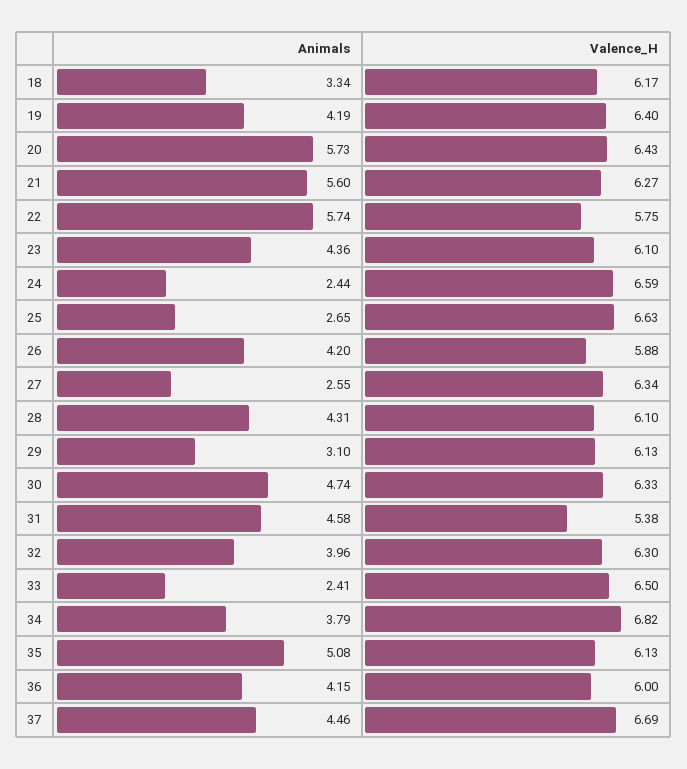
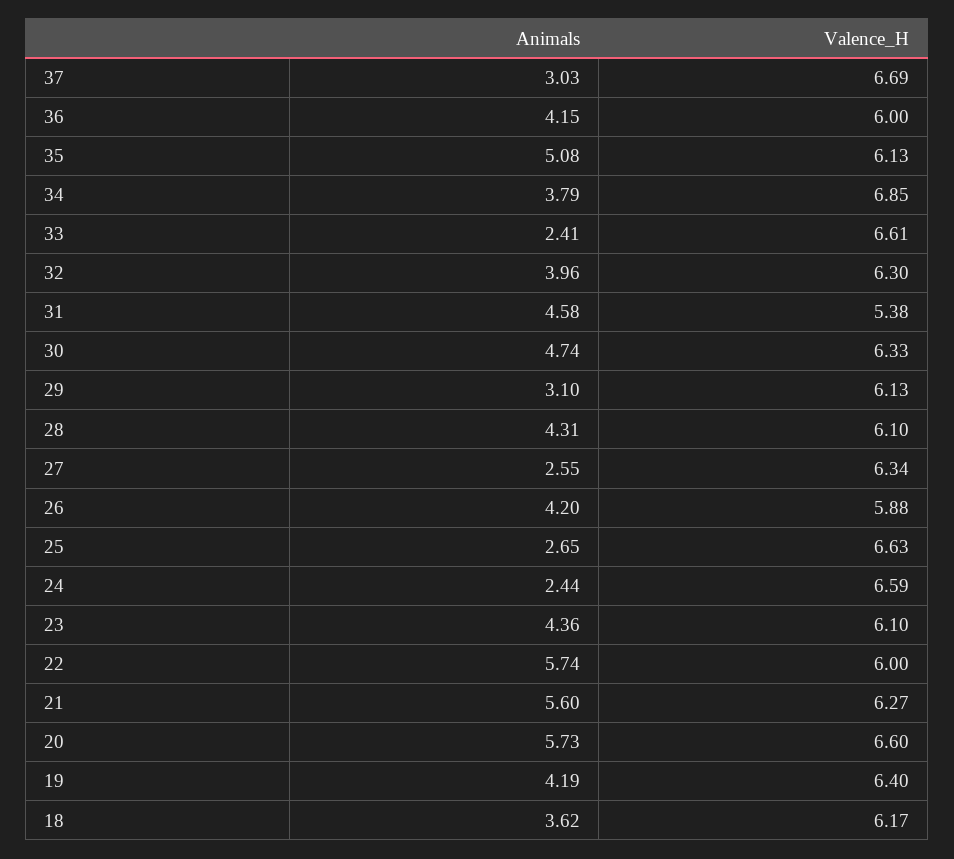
  {
    "Animals": {
-     "18": 3.34,
+     "18": 3.62,
      "19": 4.19,
      "20": 5.73,
      "21": 5.6,
      "22": 5.74,
      "23": 4.36,
      "24": 2.44,
      "25": 2.65,
      "26": 4.2,
      "27": 2.55,
      "28": 4.31,
      "29": 3.1,
      "30": 4.74,
      "31": 4.58,
      "32": 3.96,
      "33": 2.41,
      "34": 3.79,
      "35": 5.08,
      "36": 4.15,
-     "37": 4.46
+     "37": 3.03
    },
    "Valence_H": {
      "18": 6.17,
      "19": 6.4,
-     "20": 6.43,
+     "20": 6.6,
      "21": 6.27,
-     "22": 5.75,
+     "22": 6,
      "23": 6.1,
      "24": 6.59,
      "25": 6.63,
      "26": 5.88,
      "27": 6.34,
      "28": 6.1,
      "29": 6.13,
      "30": 6.33,
      "31": 5.38,
      "32": 6.3,
-     "33": 6.5,
+     "33": 6.61,
-     "34": 6.82,
+     "34": 6.85,
      "35": 6.13,
      "36": 6,
      "37": 6.69
    }
  }

